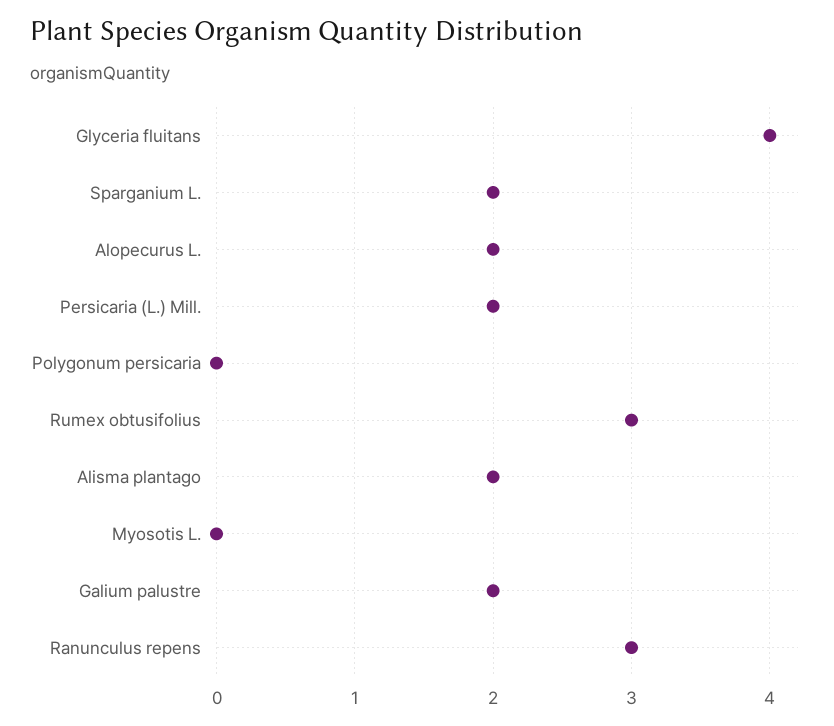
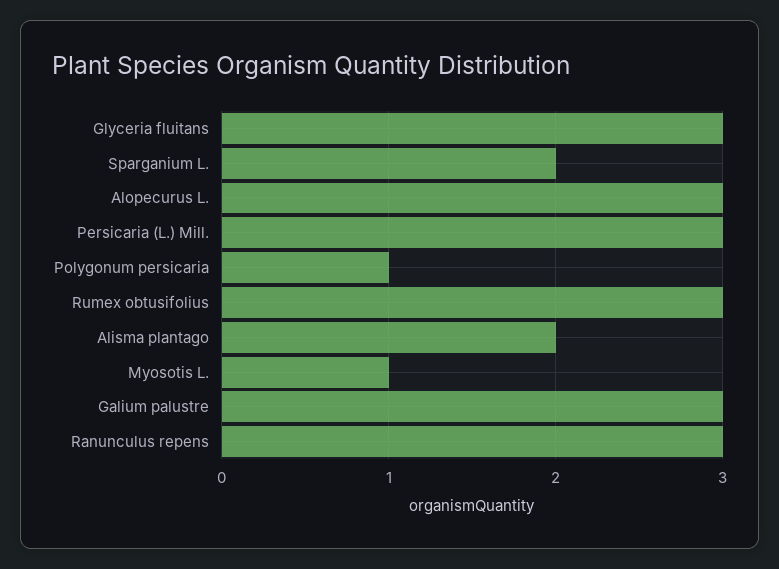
  {
-   "Glyceria fluitans": 4,
+   "Glyceria fluitans": 3,
    "Sparganium L.": 2,
-   "Alopecurus L.": 2,
+   "Alopecurus L.": 3,
-   "Persicaria (L.) Mill.": 2,
+   "Persicaria (L.) Mill.": 3,
-   "Polygonum persicaria": 0,
+   "Polygonum persicaria": 1,
    "Rumex obtusifolius": 3,
    "Alisma plantago": 2,
-   "Myosotis L.": 0,
+   "Myosotis L.": 1,
-   "Galium palustre": 2,
+   "Galium palustre": 3,
    "Ranunculus repens": 3
  }

